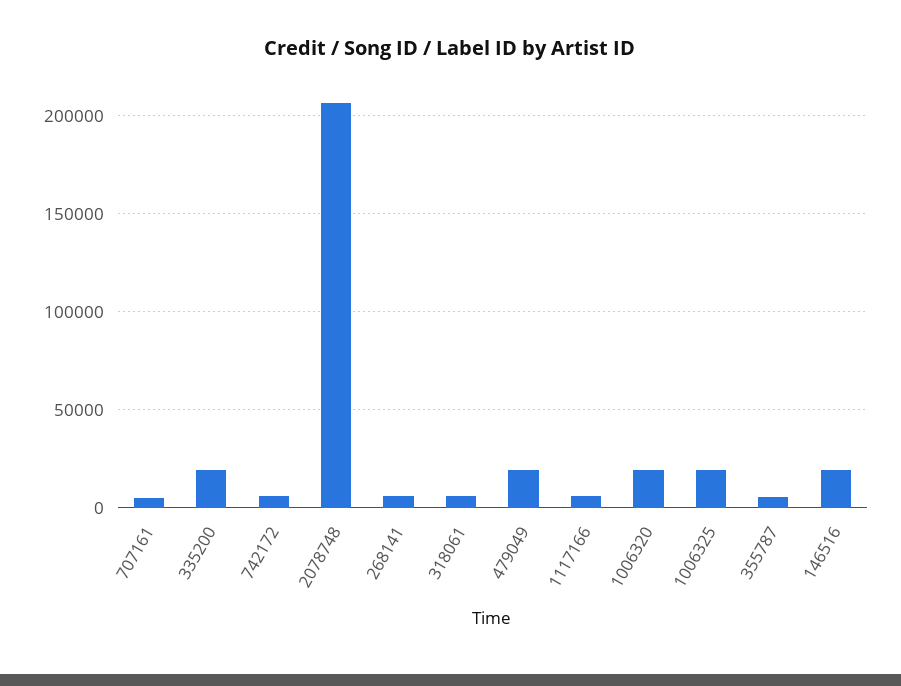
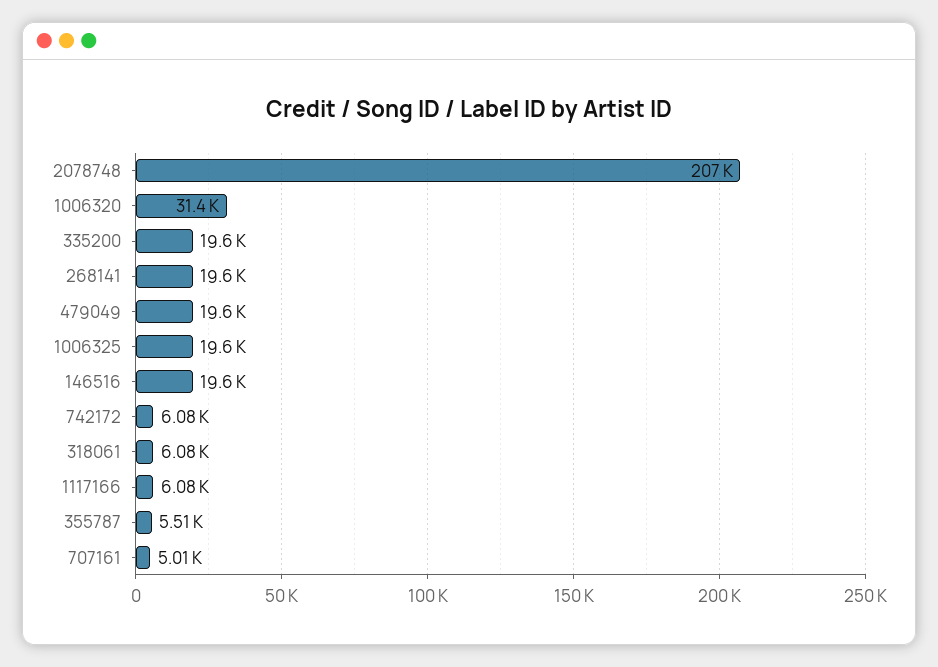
  {
    "707161": 5010,
    "335200": 19600,
    "742172": 6080,
    "2078748": 207000,
-   "268141": 5000,
+   "268141": 19600,
    "318061": 6080,
    "479049": 19600,
    "1117166": 6080,
-   "1006320": 20000,
+   "1006320": 31400,
    "1006325": 19600,
    "355787": 5510,
    "146516": 19600
  }

